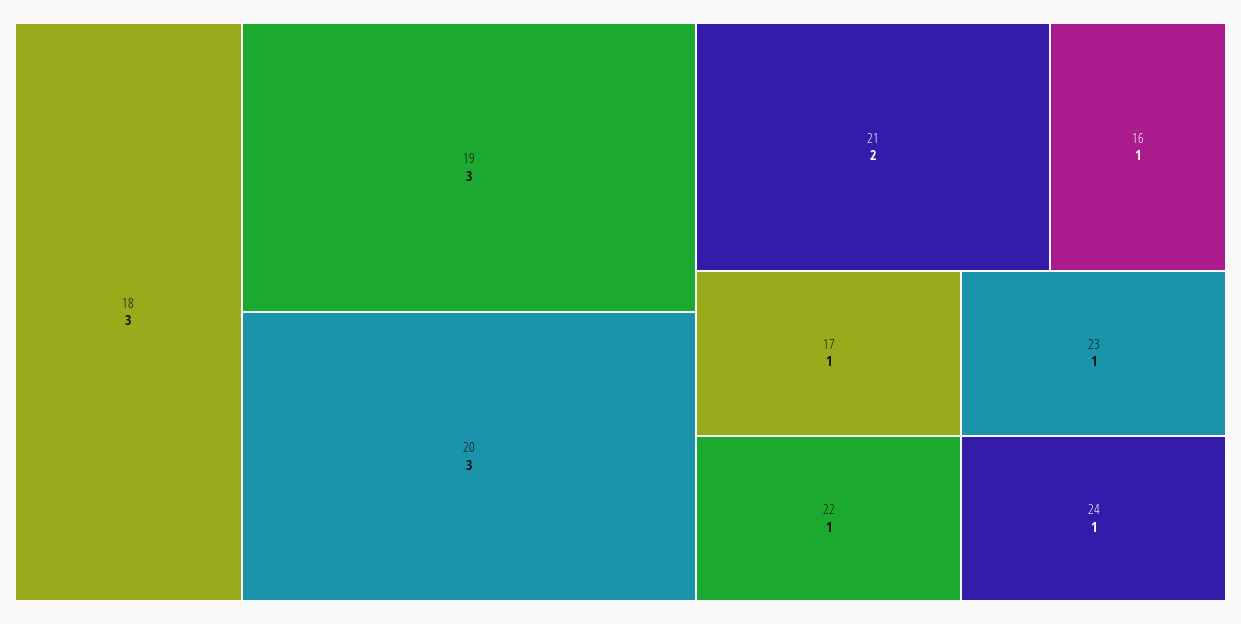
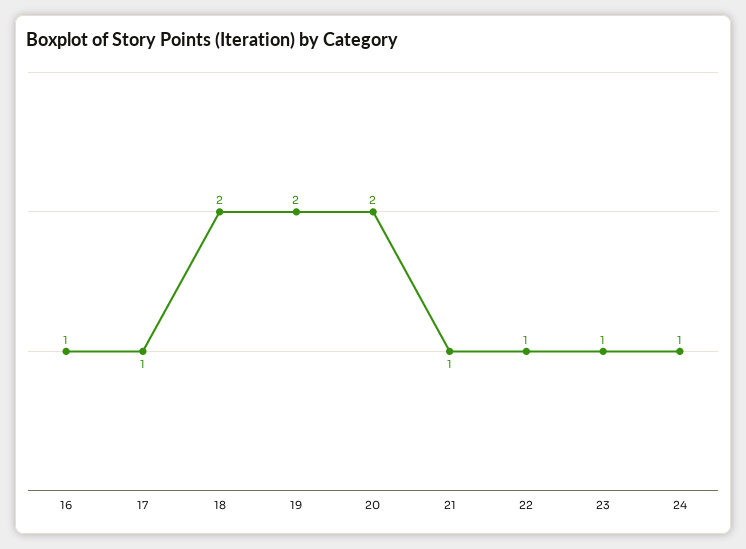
  {
-   "18": 3,
+   "18": 2,
-   "19": 3,
+   "19": 2,
-   "20": 3,
+   "20": 2,
-   "21": 2,
+   "21": 1,
    "16": 1,
    "17": 1,
    "22": 1,
    "23": 1,
    "24": 1
  }

